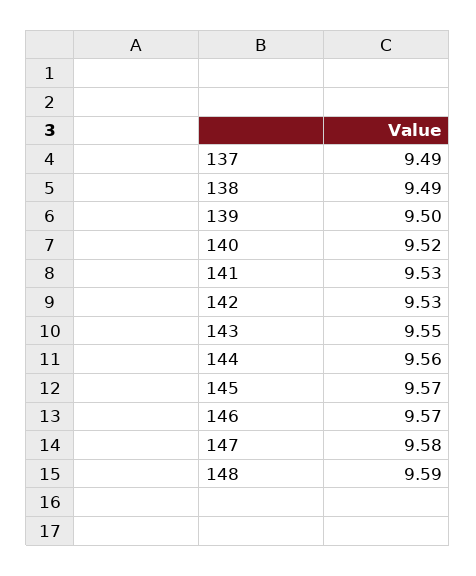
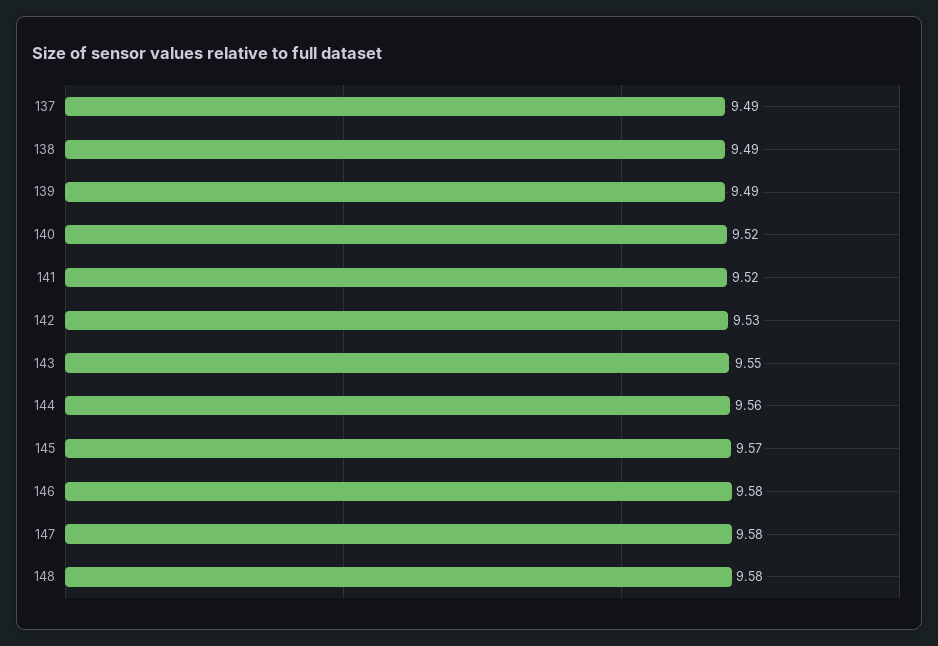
  {
    "137": 9.49,
    "138": 9.49,
-   "139": 9.5,
+   "139": 9.49,
    "140": 9.52,
-   "141": 9.53,
+   "141": 9.52,
    "142": 9.53,
    "143": 9.55,
    "144": 9.56,
    "145": 9.57,
-   "146": 9.57,
+   "146": 9.58,
    "147": 9.58,
-   "148": 9.59
+   "148": 9.58
  }

